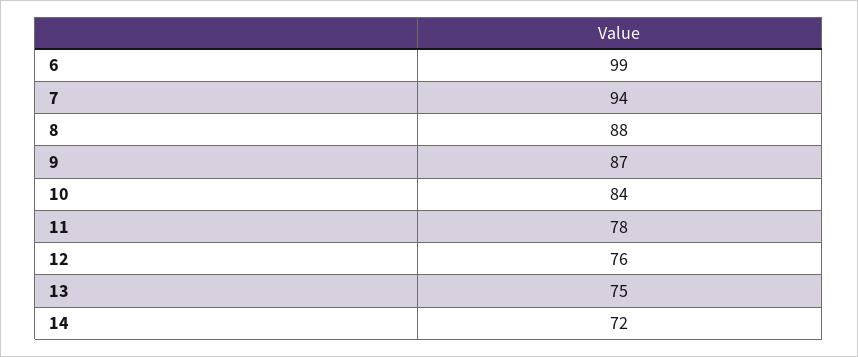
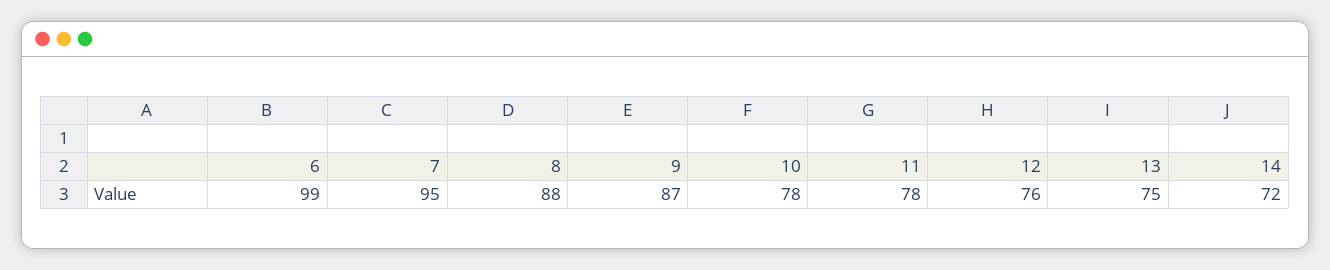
  {
    "6": 99,
-   "7": 94,
+   "7": 95,
    "8": 88,
    "9": 87,
-   "10": 84,
+   "10": 78,
    "11": 78,
    "12": 76,
    "13": 75,
    "14": 72
  }

